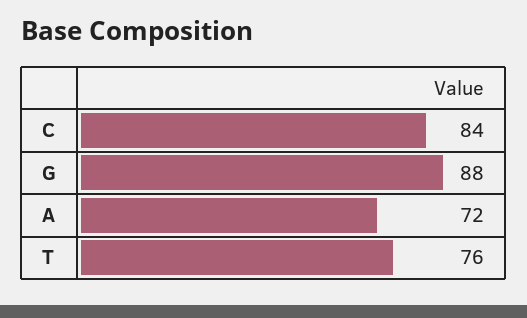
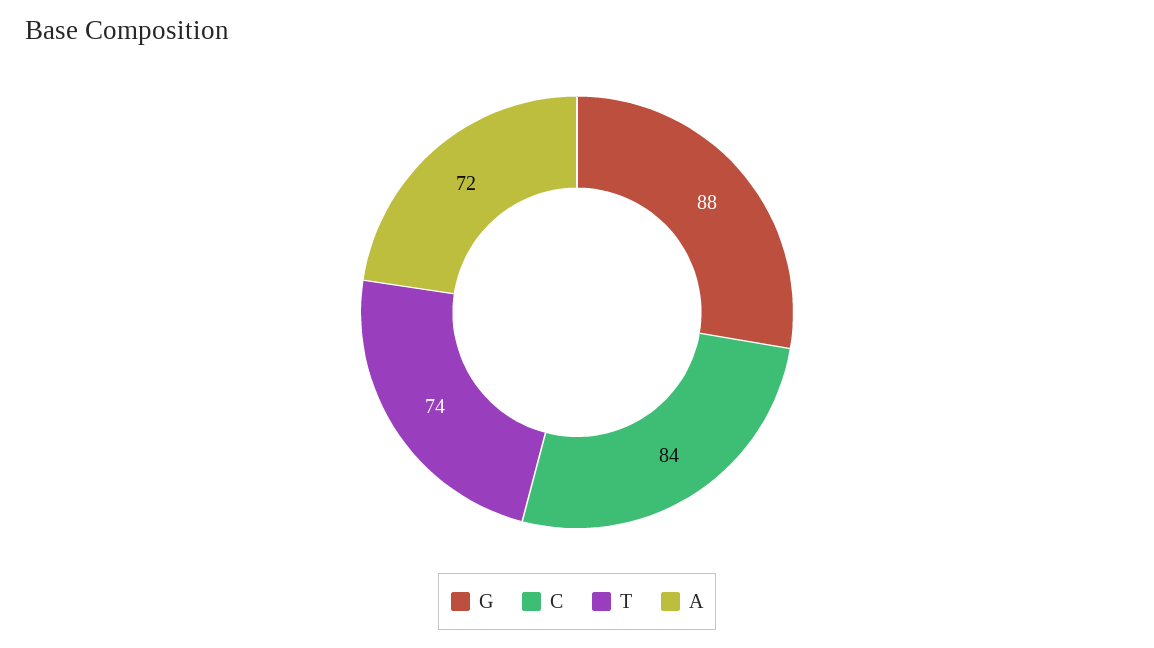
  {
    "C": 84,
    "G": 88,
    "A": 72,
-   "T": 76
+   "T": 74
  }

